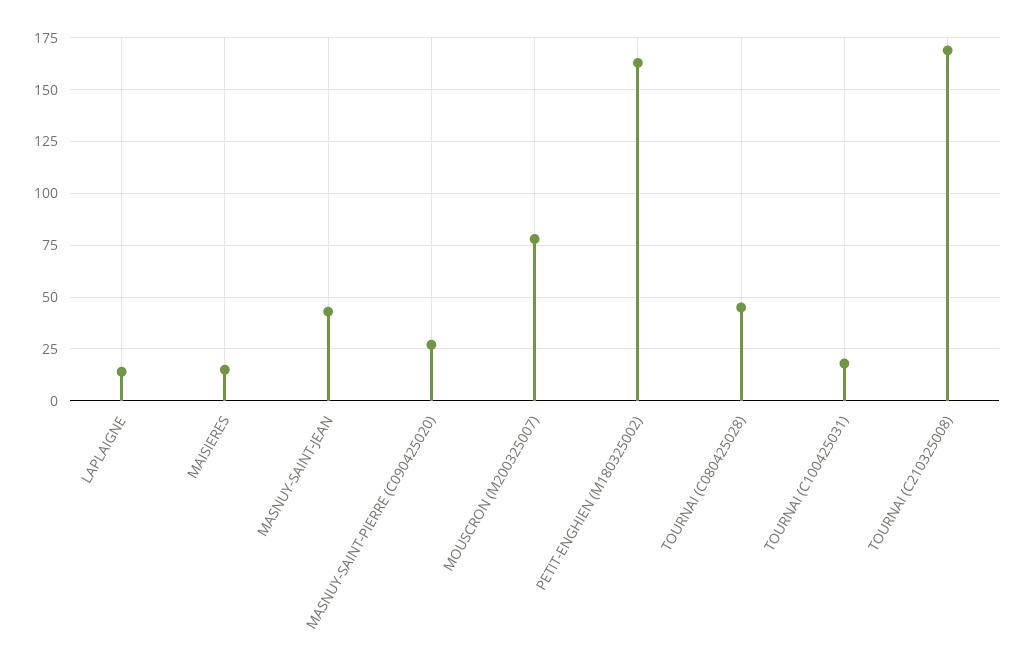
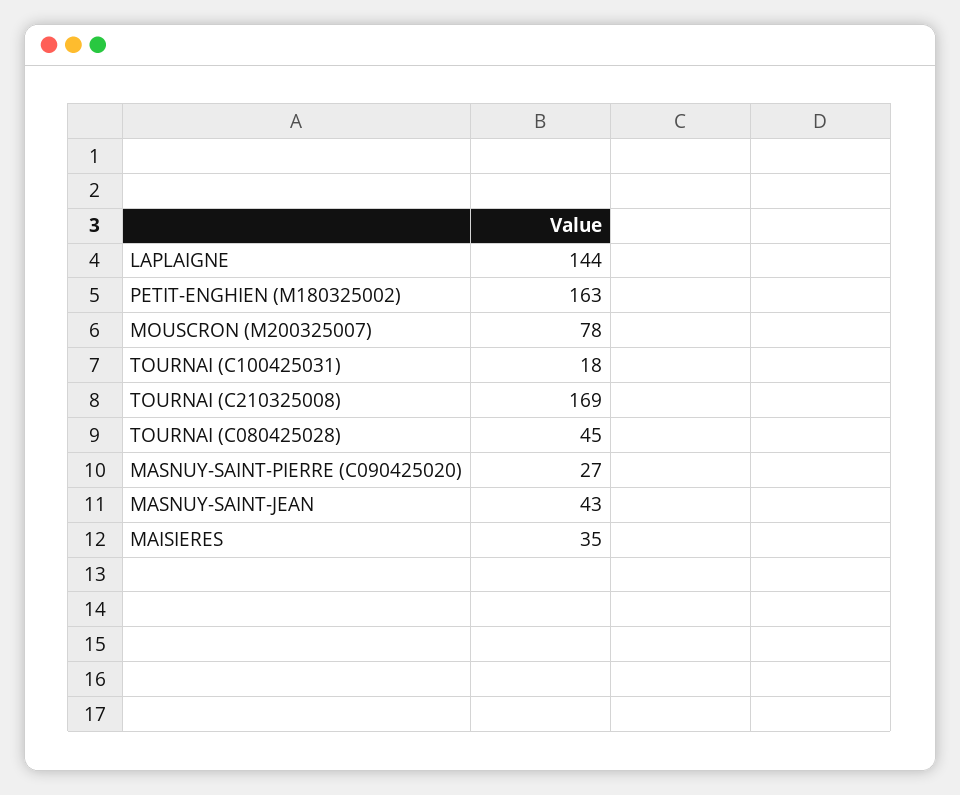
  {
-   "LAPLAIGNE": 15,
+   "LAPLAIGNE": 144,
-   "MAISIERES": 15,
+   "MAISIERES": 35,
    "MASNUY-SAINT-JEAN": 43,
    "MASNUY-SAINT-PIERRE (C090425020)": 27,
    "MOUSCRON (M200325007)": 78,
    "PETIT-ENGHIEN (M180325002)": 163,
    "TOURNAI (C080425028)": 45,
    "TOURNAI (C100425031)": 18,
    "TOURNAI (C210325008)": 169
  }

